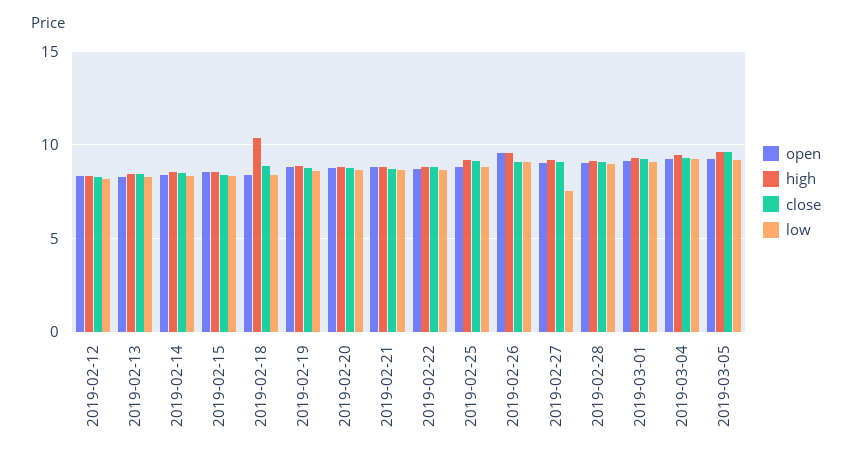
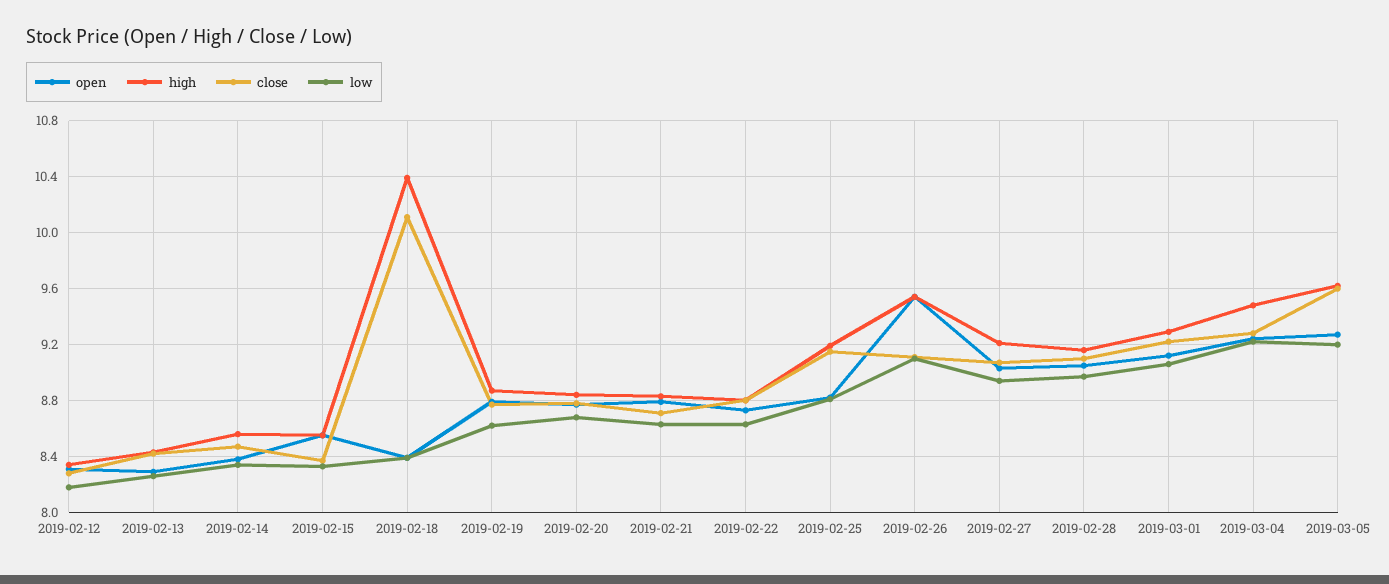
  {
    "open": {
      "2019-02-12": 8.3,
      "2019-02-13": 8.3,
      "2019-02-14": 8.4,
      "2019-02-15": 8.55,
      "2019-02-18": 8.4,
      "2019-02-19": 8.8,
      "2019-02-20": 8.75,
      "2019-02-21": 8.8,
      "2019-02-22": 8.75,
      "2019-02-25": 8.8,
      "2019-02-26": 9.55,
      "2019-02-27": 9.05,
      "2019-02-28": 9.05,
      "2019-03-01": 9.1,
      "2019-03-04": 9.25,
      "2019-03-05": 9.25
    },
    "high": {
      "2019-02-12": 8.35,
      "2019-02-13": 8.45,
      "2019-02-14": 8.55,
      "2019-02-15": 8.55,
      "2019-02-18": 10.4,
      "2019-02-19": 8.85,
      "2019-02-20": 8.85,
      "2019-02-21": 8.85,
      "2019-02-22": 8.8,
      "2019-02-25": 9.2,
      "2019-02-26": 9.55,
      "2019-02-27": 9.2,
      "2019-02-28": 9.15,
      "2019-03-01": 9.3,
      "2019-03-04": 9.5,
      "2019-03-05": 9.6
    },
    "close": {
      "2019-02-12": 8.3,
      "2019-02-13": 8.4,
      "2019-02-14": 8.45,
      "2019-02-15": 8.35,
-     "2019-02-18": 9,
+     "2019-02-18": 10.1,
      "2019-02-19": 8.75,
      "2019-02-20": 8.8,
      "2019-02-21": 8.7,
      "2019-02-22": 8.8,
      "2019-02-25": 9.15,
      "2019-02-26": 9.1,
      "2019-02-27": 9.05,
      "2019-02-28": 9.1,
      "2019-03-01": 9.2,
      "2019-03-04": 9.3,
      "2019-03-05": 9.6
    },
    "low": {
      "2019-02-12": 8.2,
      "2019-02-13": 8.25,
      "2019-02-14": 8.35,
      "2019-02-15": 8.35,
      "2019-02-18": 8.4,
      "2019-02-19": 8.6,
      "2019-02-20": 8.7,
      "2019-02-21": 8.65,
      "2019-02-22": 8.65,
      "2019-02-25": 8.8,
      "2019-02-26": 9.1,
-     "2019-02-27": 7.5,
+     "2019-02-27": 8.95,
      "2019-02-28": 8.95,
      "2019-03-01": 9.05,
      "2019-03-04": 9.2,
      "2019-03-05": 9.2
    }
  }

